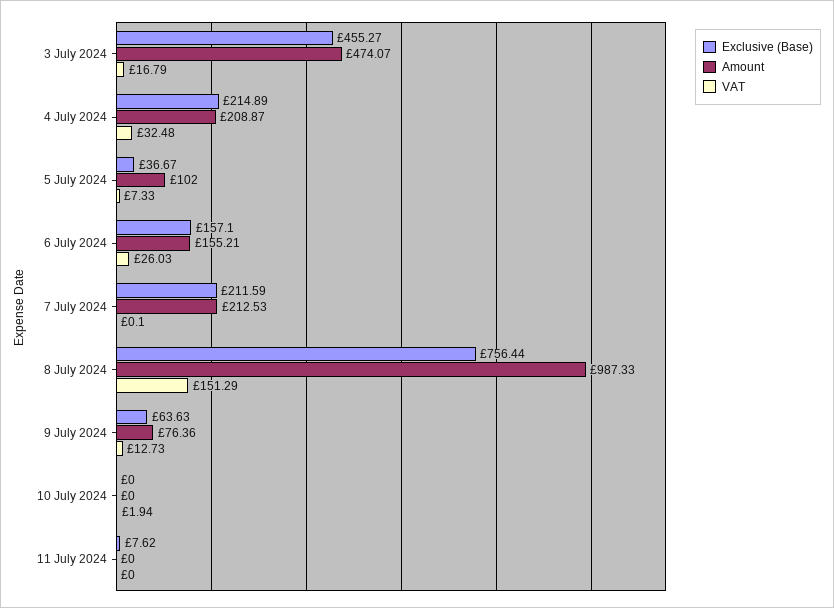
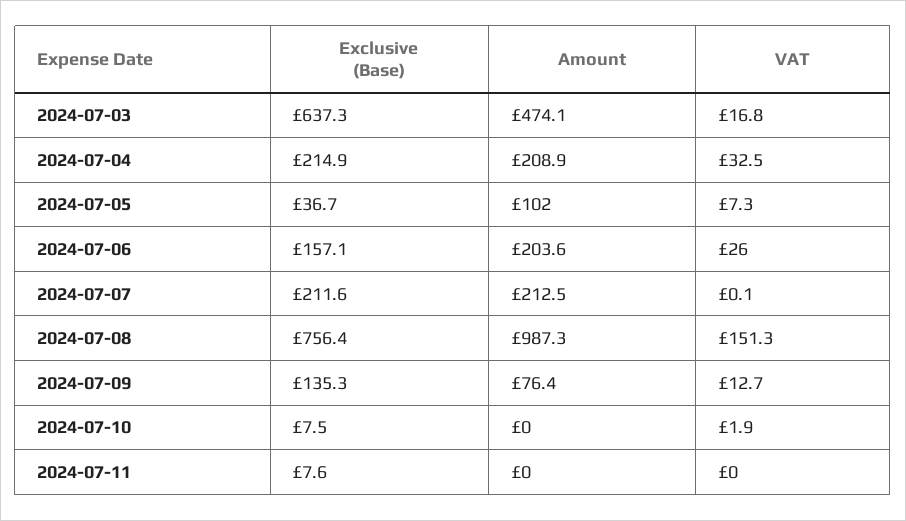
  {
    "Exclusive (Base)": {
-     "3 July 2024": 455.27,
+     "3 July 2024": 637.3,
      "4 July 2024": 214.89,
      "5 July 2024": 36.67,
      "6 July 2024": 157.1,
      "7 July 2024": 211.59,
      "8 July 2024": 756.44,
-     "9 July 2024": 63.63,
+     "9 July 2024": 135.3,
-     "10 July 2024": 0,
+     "10 July 2024": 7.5,
      "11 July 2024": 7.62
    },
    "Amount": {
      "3 July 2024": 474.07,
      "4 July 2024": 208.87,
      "5 July 2024": 102,
-     "6 July 2024": 155.21,
+     "6 July 2024": 203.6,
      "7 July 2024": 212.53,
      "8 July 2024": 987.33,
      "9 July 2024": 76.36,
      "10 July 2024": 0,
      "11 July 2024": 0
    },
    "VAT": {
      "3 July 2024": 16.79,
      "4 July 2024": 32.48,
      "5 July 2024": 7.33,
      "6 July 2024": 26.03,
      "7 July 2024": 0.1,
      "8 July 2024": 151.29,
      "9 July 2024": 12.73,
      "10 July 2024": 1.94,
      "11 July 2024": 0
    }
  }

